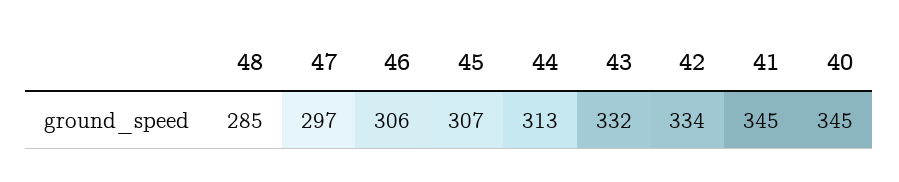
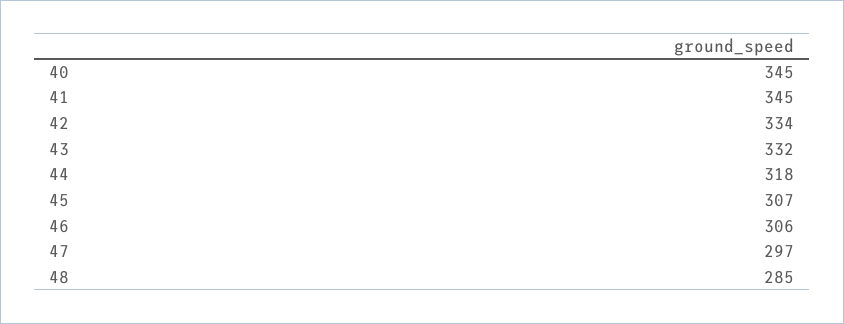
  {
    "48": 285,
    "47": 297,
    "46": 306,
    "45": 307,
-   "44": 313,
+   "44": 318,
    "43": 332,
    "42": 334,
    "41": 345,
    "40": 345
  }

